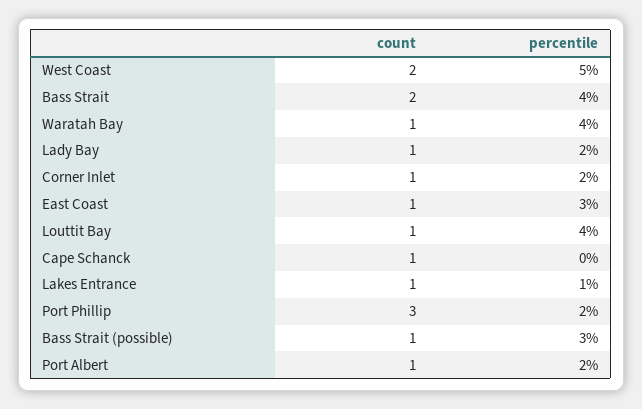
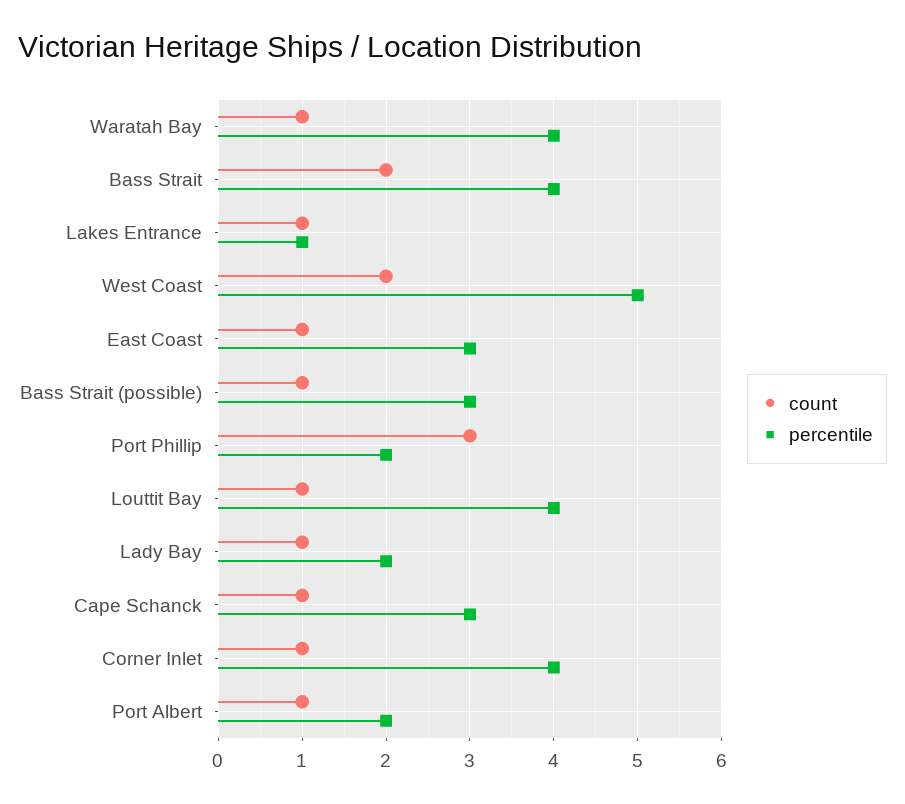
  {
    "count": {
      "West Coast": 2,
      "Bass Strait": 2,
      "Waratah Bay": 1,
      "Lady Bay": 1,
      "Corner Inlet": 1,
      "East Coast": 1,
      "Louttit Bay": 1,
      "Cape Schanck": 1,
      "Lakes Entrance": 1,
      "Port Phillip": 3,
      "Bass Strait (possible)": 1,
      "Port Albert": 1
    },
    "percentile": {
      "West Coast": 5,
      "Bass Strait": 4,
      "Waratah Bay": 4,
      "Lady Bay": 2,
-     "Corner Inlet": 2,
+     "Corner Inlet": 4,
      "East Coast": 3,
      "Louttit Bay": 4,
-     "Cape Schanck": 0,
+     "Cape Schanck": 3,
      "Lakes Entrance": 1,
      "Port Phillip": 2,
      "Bass Strait (possible)": 3,
      "Port Albert": 2
    }
  }

